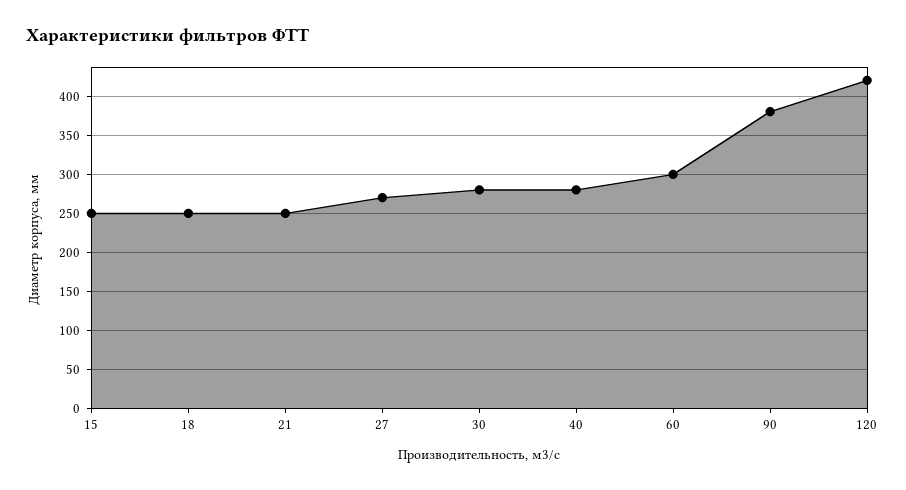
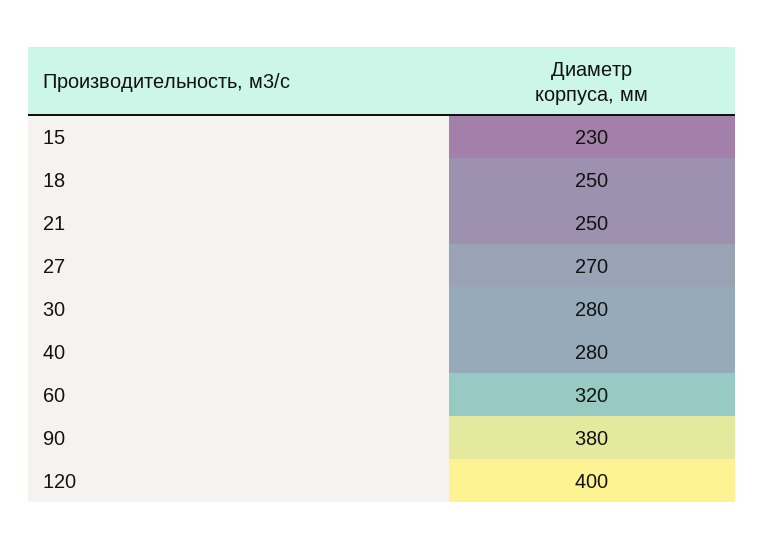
  {
-   "15": 250,
+   "15": 230,
    "18": 250,
    "21": 250,
    "27": 270,
    "30": 280,
    "40": 280,
-   "60": 300,
+   "60": 320,
    "90": 380,
-   "120": 420
+   "120": 400
  }

